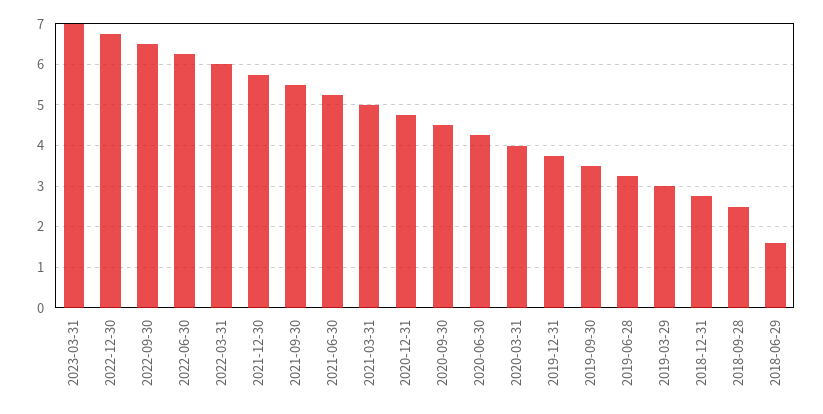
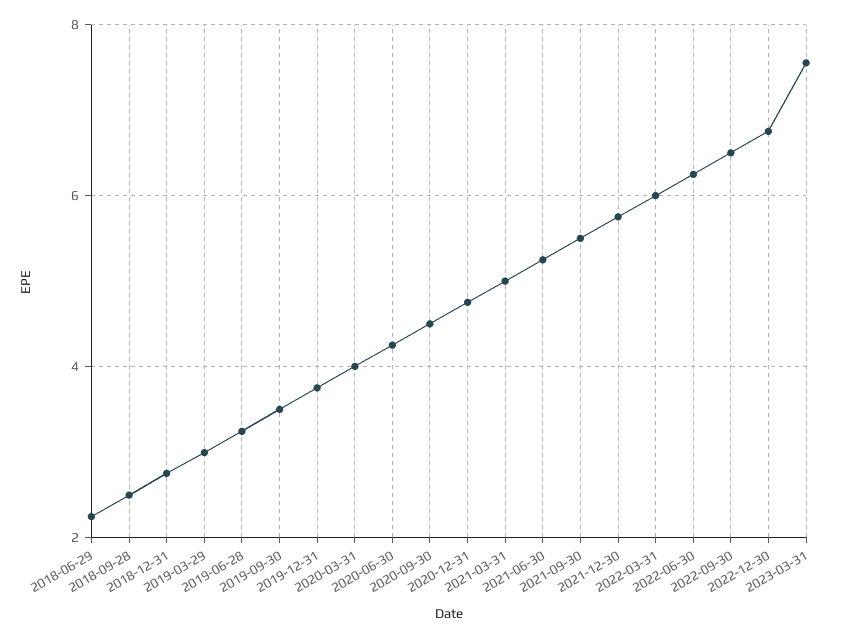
  {
-   "2023-03-31": 7,
+   "2023-03-31": 7.6,
    "2022-12-30": 6.8,
    "2022-09-30": 6.4,
    "2022-06-30": 6.2,
    "2022-03-31": 6,
    "2021-12-30": 5.8,
    "2021-09-30": 5.4,
    "2021-06-30": 5.2,
    "2021-03-31": 5,
    "2020-12-31": 4.8,
    "2020-09-30": 4.6,
    "2020-06-30": 4.2,
    "2020-03-31": 4,
    "2019-12-31": 3.8,
    "2019-09-30": 3.4,
    "2019-06-28": 3.2,
    "2019-03-29": 3,
    "2018-12-31": 2.8,
    "2018-09-28": 2.4,
-   "2018-06-29": 1.6
+   "2018-06-29": 2.2
  }

